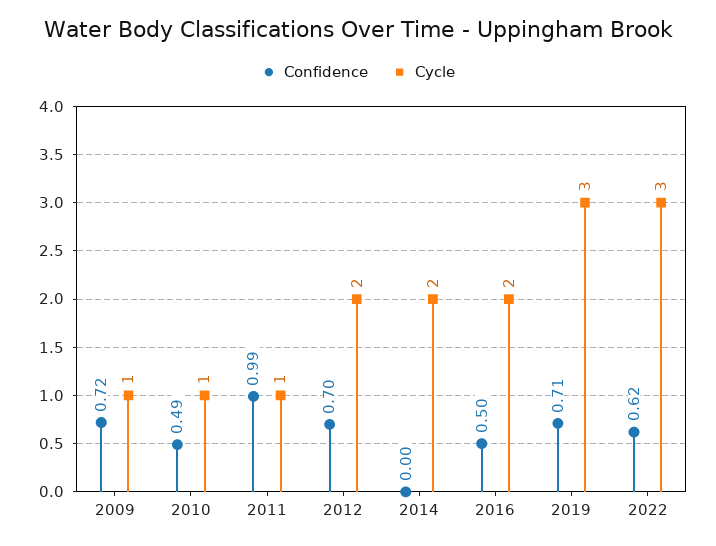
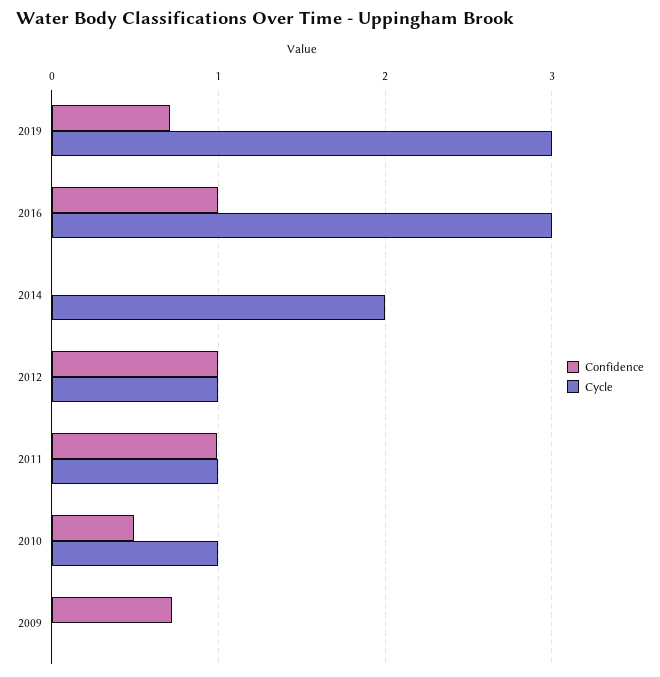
  {
    "Confidence": {
      "2009": 0.72,
      "2010": 0.49,
      "2011": 0.99,
-     "2012": 0.7,
+     "2012": 1,
      "2014": 0,
-     "2016": 0.5,
+     "2016": 1,
-     "2019": 0.71,
+     "2019": 0.71
-     "2022": 0.62
    },
    "Cycle": {
-     "2009": 1,
+     "2009": 0,
      "2010": 1,
      "2011": 1,
-     "2012": 2,
+     "2012": 1,
      "2014": 2,
-     "2016": 2,
+     "2016": 3,
-     "2019": 3,
+     "2019": 3
-     "2022": 3
    }
  }

